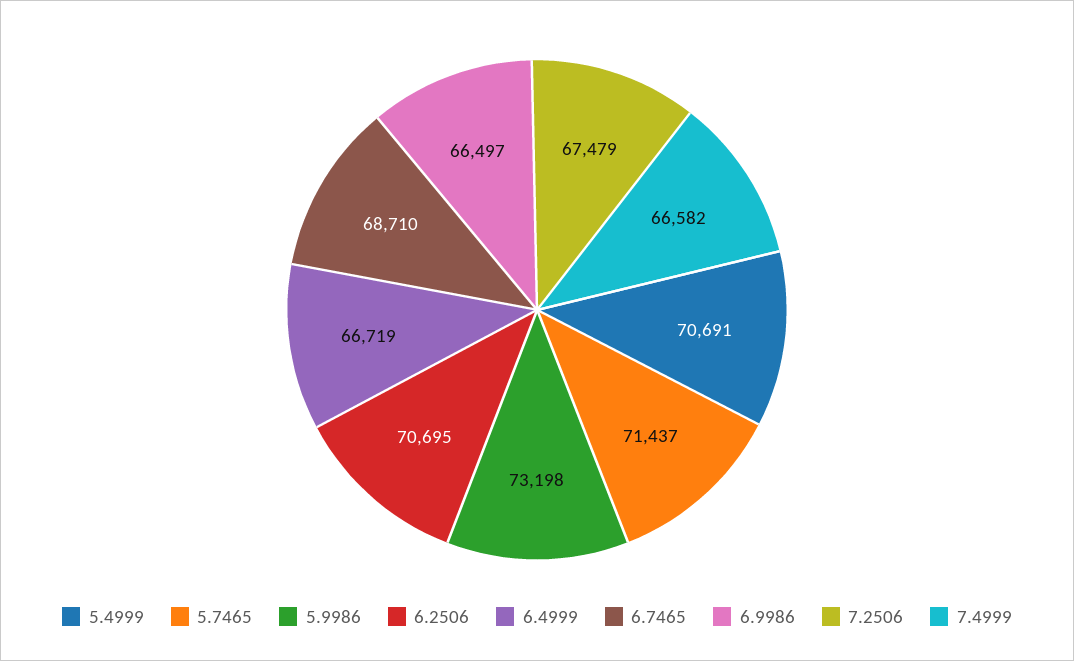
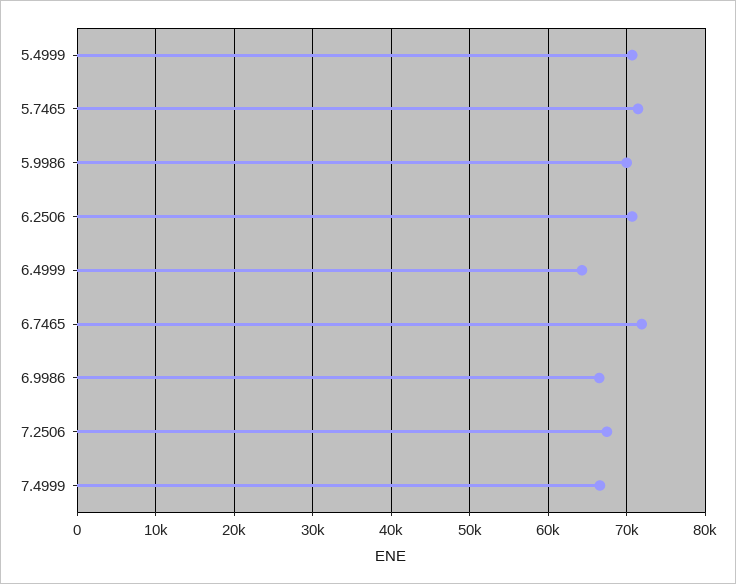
  {
    "5.4999": 70691,
    "5.7465": 71437,
-   "5.9986": 73198,
+   "5.9986": 70000,
    "6.2506": 70695,
-   "6.4999": 66719,
+   "6.4999": 64000,
-   "6.7465": 68710,
+   "6.7465": 72000,
    "6.9986": 66497,
    "7.2506": 67479,
    "7.4999": 66582
  }

